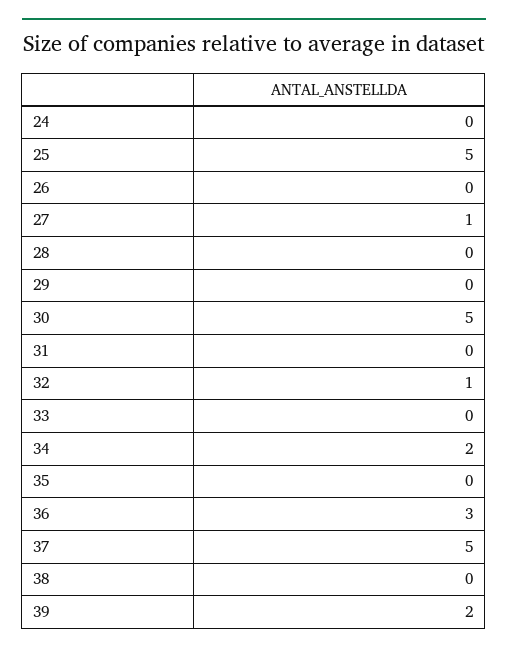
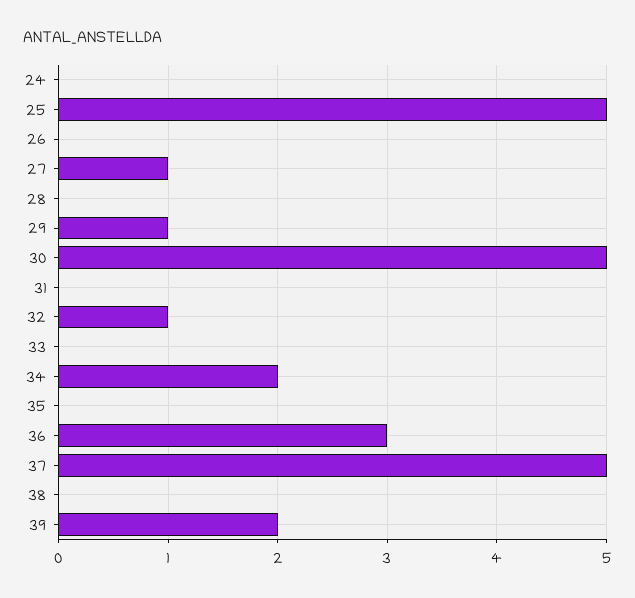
  {
    "24": 0,
    "25": 5,
    "26": 0,
    "27": 1,
    "28": 0,
-   "29": 0,
+   "29": 1,
    "30": 5,
    "31": 0,
    "32": 1,
    "33": 0,
    "34": 2,
    "35": 0,
    "36": 3,
    "37": 5,
    "38": 0,
    "39": 2
  }

